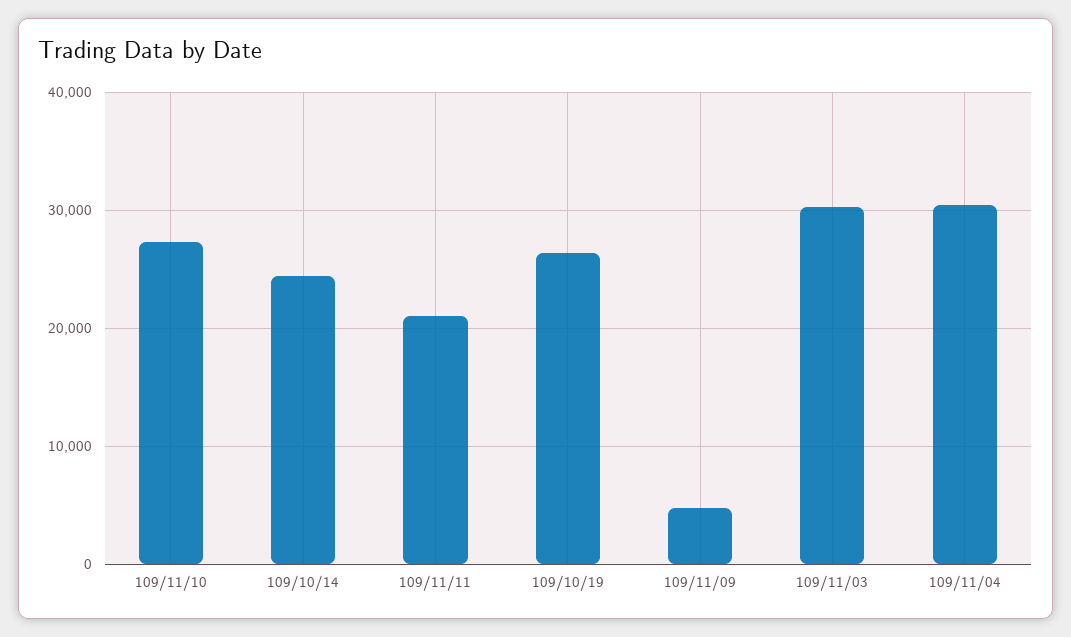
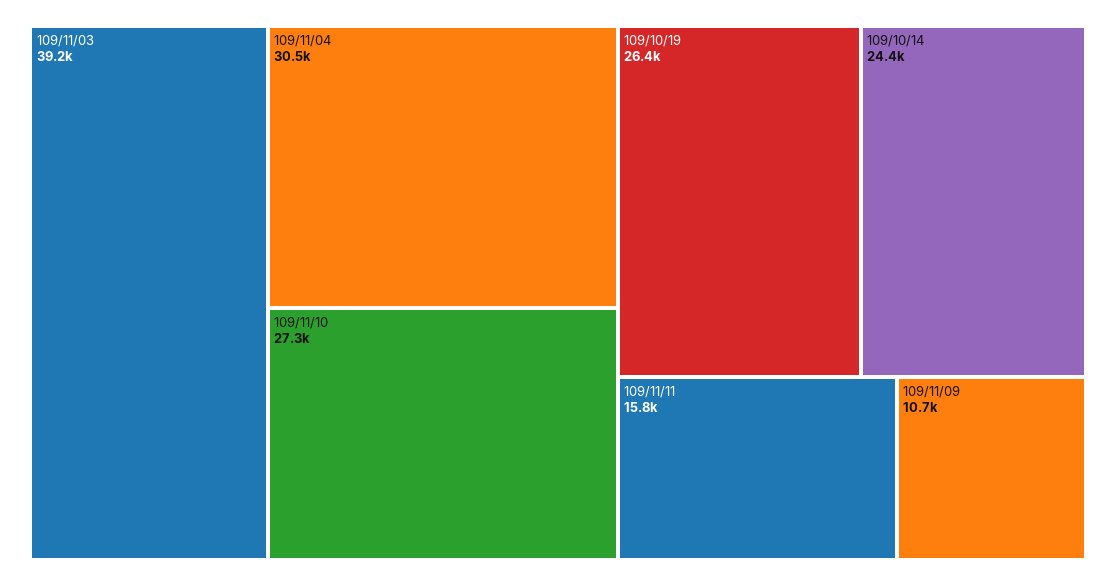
  {
    "109/11/10": 27300,
    "109/10/14": 24400,
-   "109/11/11": 21000,
+   "109/11/11": 15800,
    "109/10/19": 26400,
-   "109/11/09": 5000,
+   "109/11/09": 10700,
-   "109/11/03": 30000,
+   "109/11/03": 39200,
    "109/11/04": 30500
  }

